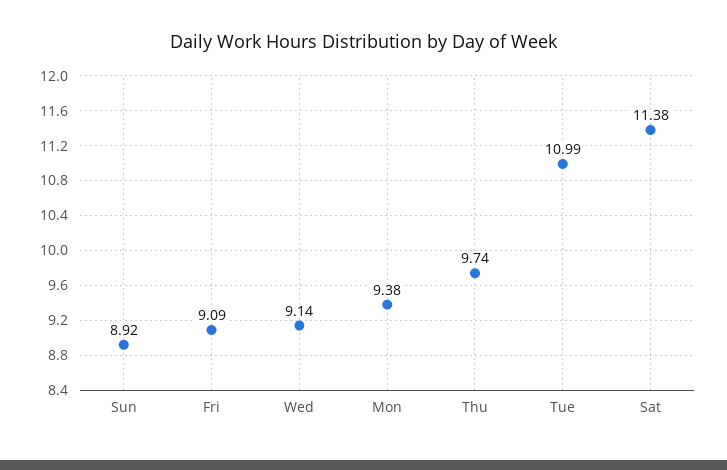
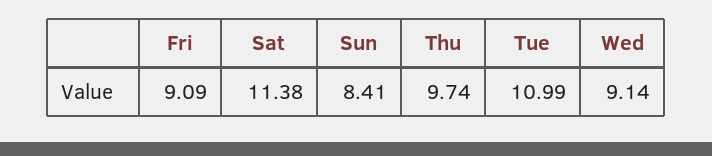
  {
-   "Sun": 8.92,
+   "Sun": 8.41,
    "Fri": 9.09,
    "Wed": 9.14,
-   "Mon": 9.38,
    "Thu": 9.74,
    "Tue": 10.99,
    "Sat": 11.38
  }

